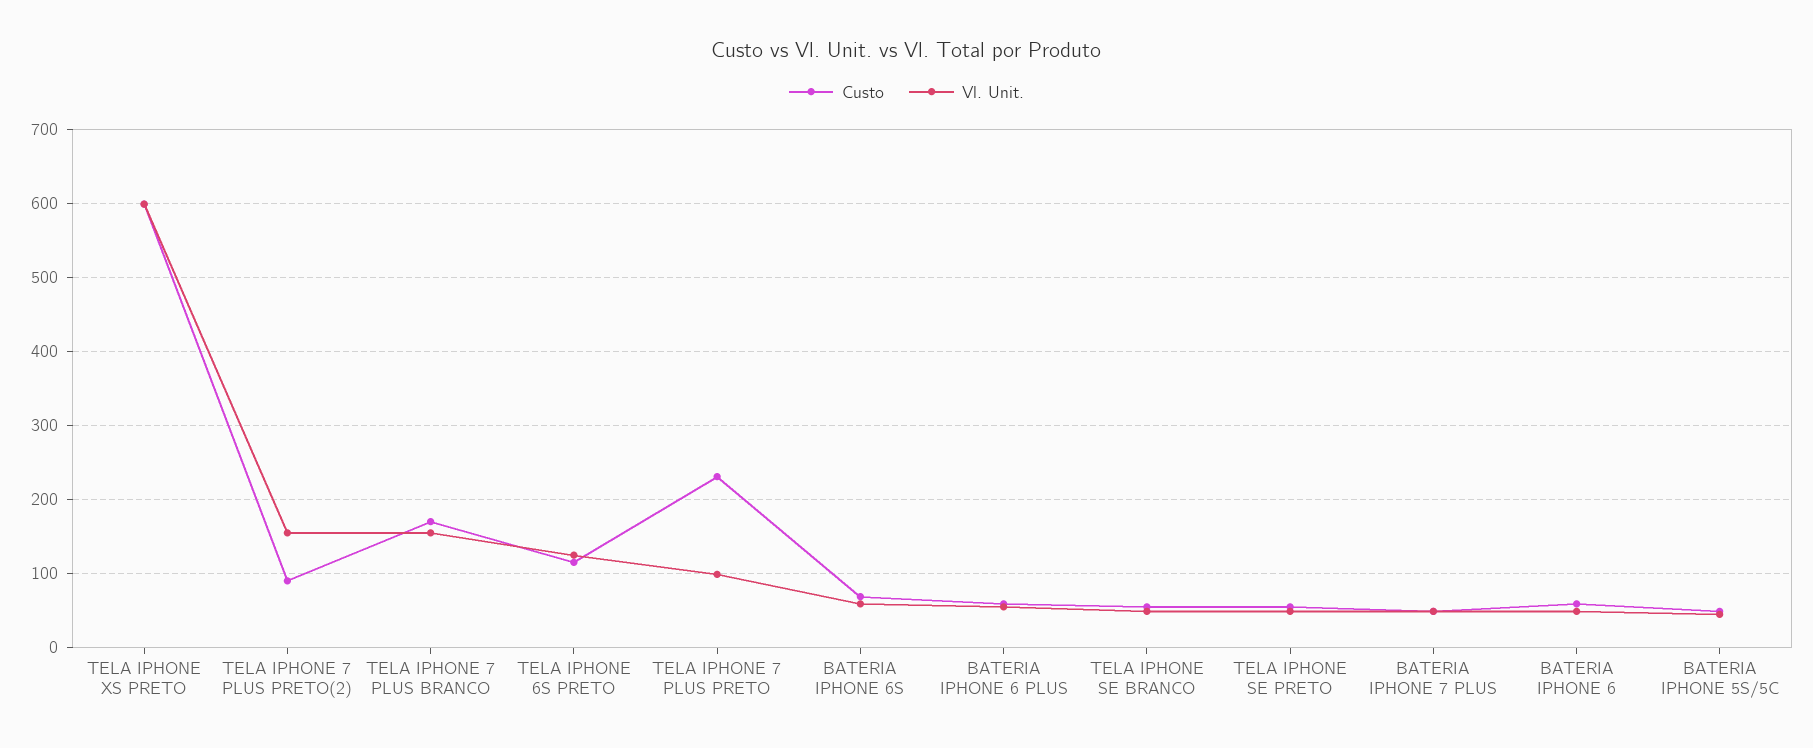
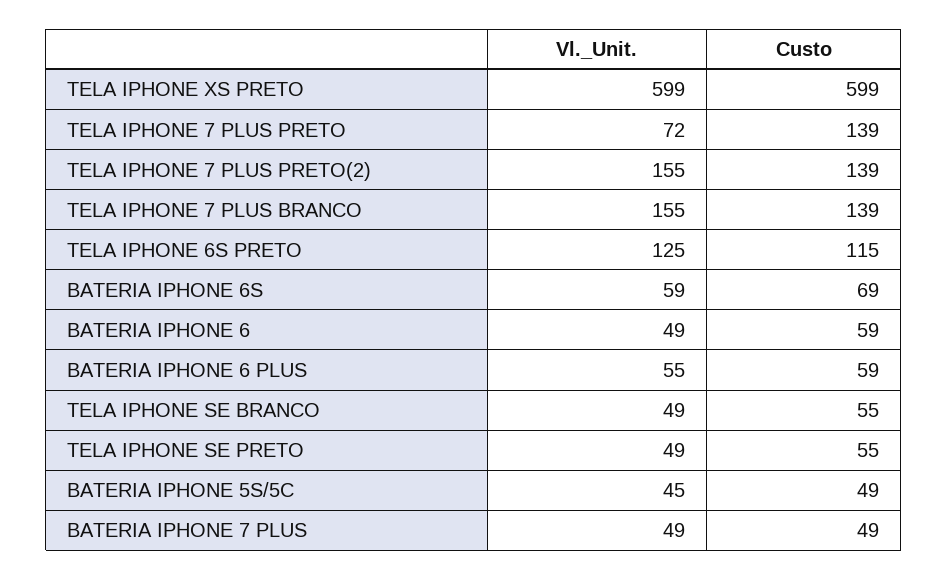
  {
    "Custo": {
      "TELA IPHONE XS PRETO": 599,
-     "TELA IPHONE 7 PLUS PRETO(2)": 90,
+     "TELA IPHONE 7 PLUS PRETO(2)": 139,
-     "TELA IPHONE 7 PLUS BRANCO": 170,
+     "TELA IPHONE 7 PLUS BRANCO": 139,
      "TELA IPHONE 6S PRETO": 115,
-     "TELA IPHONE 7 PLUS PRETO": 230,
+     "TELA IPHONE 7 PLUS PRETO": 139,
      "BATERIA IPHONE 6S": 69,
      "BATERIA IPHONE 6 PLUS": 59,
      "TELA IPHONE SE BRANCO": 55,
      "TELA IPHONE SE PRETO": 55,
      "BATERIA IPHONE 7 PLUS": 49,
      "BATERIA IPHONE 6": 59,
      "BATERIA IPHONE 5S/5C": 49
    },
    "Vl. Unit.": {
      "TELA IPHONE XS PRETO": 599,
      "TELA IPHONE 7 PLUS PRETO(2)": 155,
      "TELA IPHONE 7 PLUS BRANCO": 155,
      "TELA IPHONE 6S PRETO": 125,
-     "TELA IPHONE 7 PLUS PRETO": 100,
+     "TELA IPHONE 7 PLUS PRETO": 72,
      "BATERIA IPHONE 6S": 59,
      "BATERIA IPHONE 6 PLUS": 55,
      "TELA IPHONE SE BRANCO": 49,
      "TELA IPHONE SE PRETO": 49,
      "BATERIA IPHONE 7 PLUS": 49,
      "BATERIA IPHONE 6": 49,
      "BATERIA IPHONE 5S/5C": 45
    }
  }

